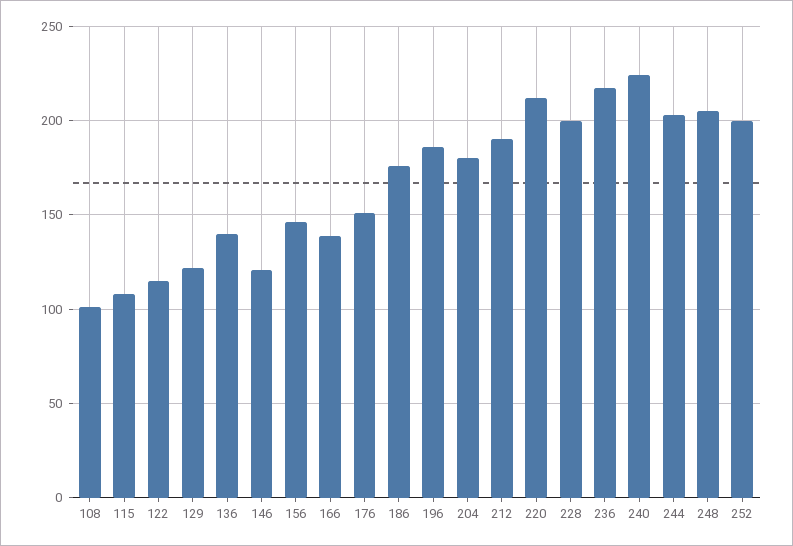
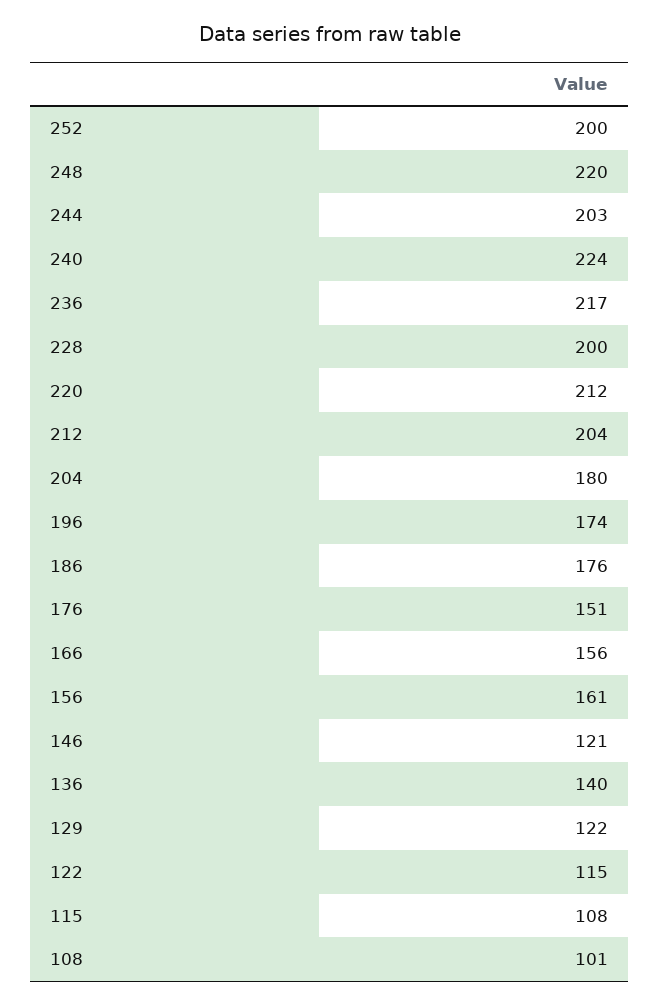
  {
    "108": 101,
    "115": 108,
    "122": 115,
    "129": 122,
    "136": 140,
    "146": 121,
-   "156": 145,
+   "156": 161,
-   "166": 140,
+   "166": 156,
    "176": 151,
    "186": 176,
-   "196": 185,
+   "196": 174,
    "204": 180,
-   "212": 190,
+   "212": 204,
    "220": 212,
    "228": 200,
    "236": 217,
    "240": 224,
    "244": 203,
-   "248": 205,
+   "248": 220,
    "252": 200
  }

